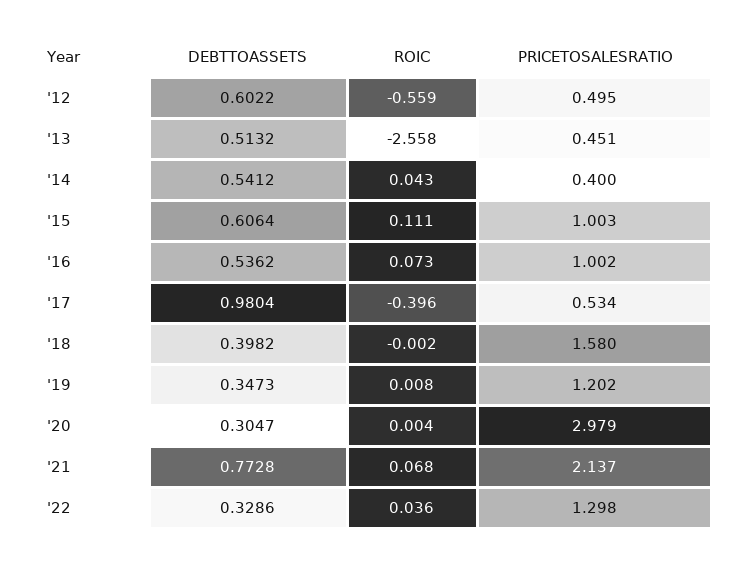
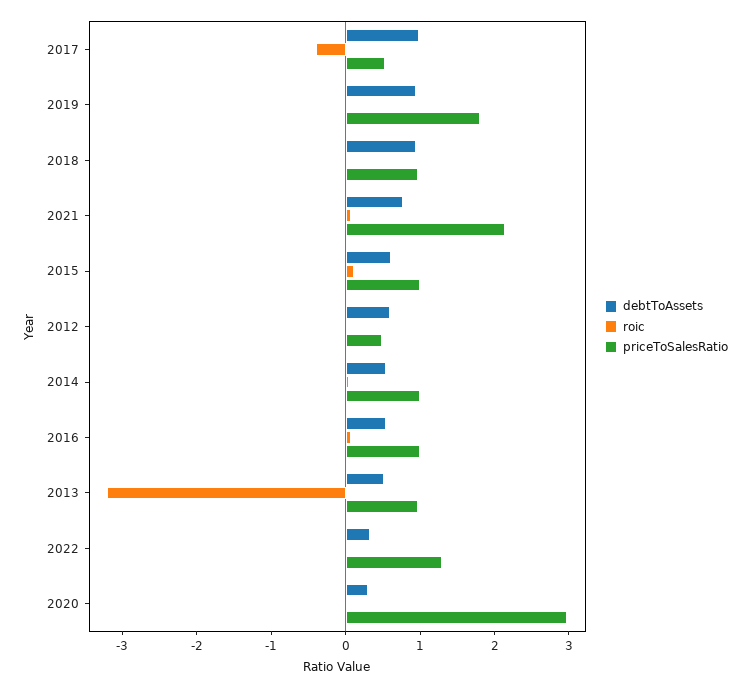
  {
    "DEBTTOASSETS": {
      "'12": 0.6022,
      "'13": 0.5132,
      "'14": 0.5412,
      "'15": 0.6064,
      "'16": 0.5362,
      "'17": 0.9804,
-     "'18": 0.3982,
+     "'18": 1,
-     "'19": 0.3473,
+     "'19": 1,
      "'20": 0.3047,
      "'21": 0.7728,
      "'22": 0.3286
    },
    "ROIC": {
-     "'12": -0.559,
+     "'12": 0,
-     "'13": -2.558,
+     "'13": -3.2,
      "'14": 0.043,
      "'15": 0.111,
      "'16": 0.073,
      "'17": -0.396,
      "'18": -0.002,
      "'19": 0.008,
      "'20": 0.004,
      "'21": 0.068,
      "'22": 0.036
    },
    "PRICETOSALESRATIO": {
      "'12": 0.495,
-     "'13": 0.451,
+     "'13": 1,
-     "'14": 0.4,
+     "'14": 1,
      "'15": 1.003,
      "'16": 1.002,
      "'17": 0.534,
-     "'18": 1.58,
+     "'18": 1,
-     "'19": 1.202,
+     "'19": 1.8,
      "'20": 2.979,
      "'21": 2.137,
      "'22": 1.298
    }
  }

